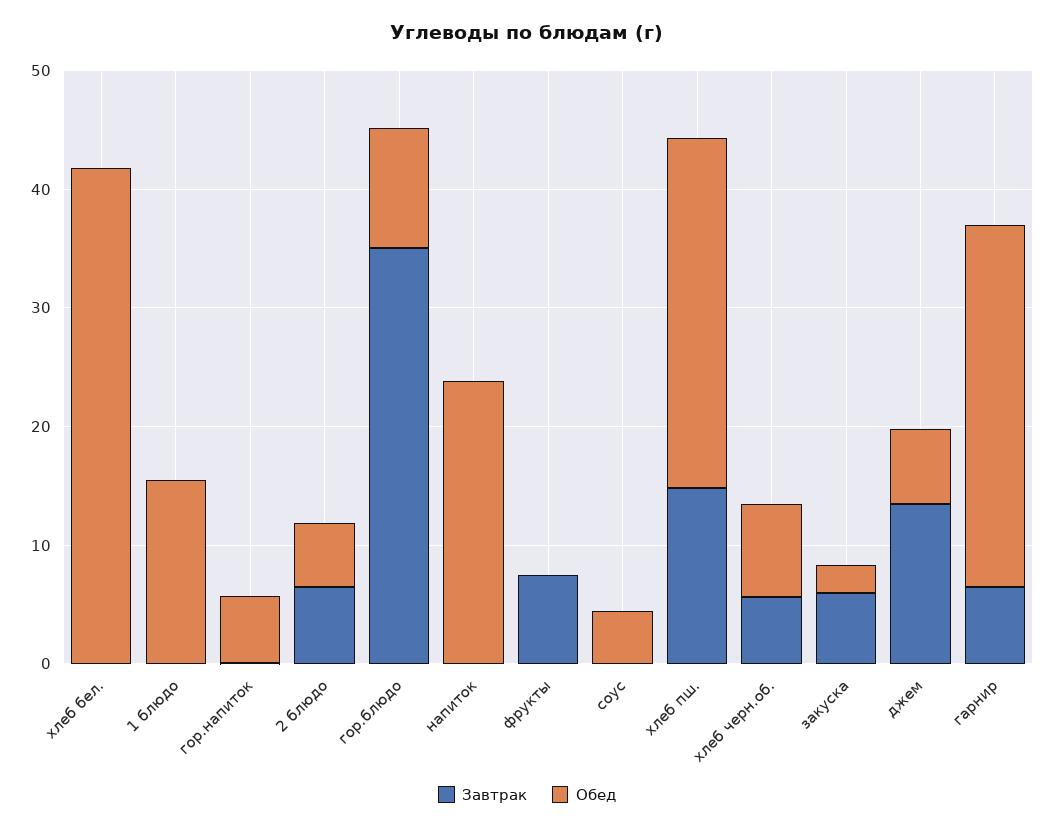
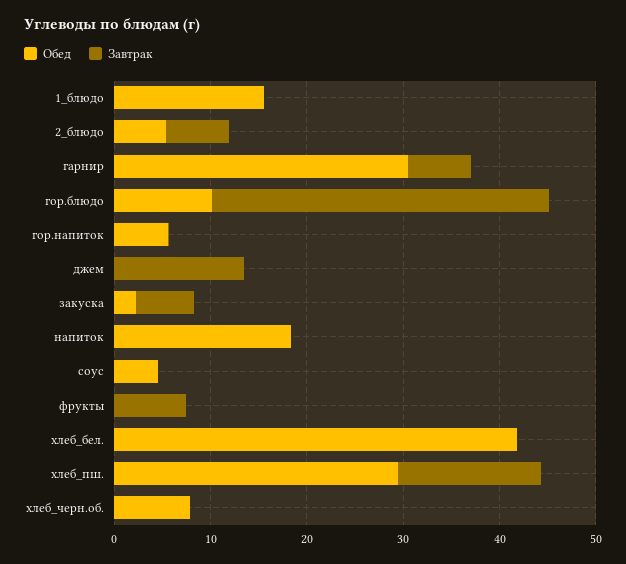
  {
    "Завтрак": {
      "хлеб бел.": 0,
      "1 блюдо": 0,
      "гор.напиток": 0,
      "2 блюдо": 6,
      "гор.блюдо": 36,
      "напиток": 0,
      "фрукты": 8,
      "соус": 0,
      "хлеб пш.": 14,
-     "хлеб черн.об.": 6,
+     "хлеб черн.об.": 0,
      "закуска": 6,
      "джем": 14,
      "гарнир": 6
    },
    "Обед": {
      "хлеб бел.": 42,
      "1 блюдо": 16,
      "гор.напиток": 6,
      "2 блюдо": 6,
      "гор.блюдо": 10,
-     "напиток": 24,
+     "напиток": 18,
      "фрукты": 0,
      "соус": 4,
      "хлеб пш.": 30,
      "хлеб черн.об.": 8,
      "закуска": 2,
-     "джем": 6,
+     "джем": 0,
      "гарнир": 30
    }
  }

